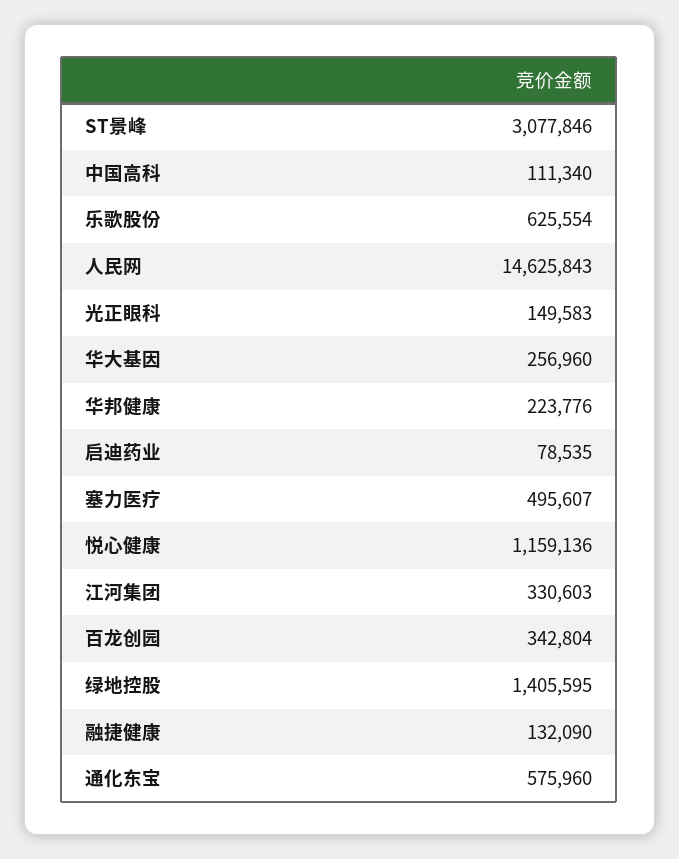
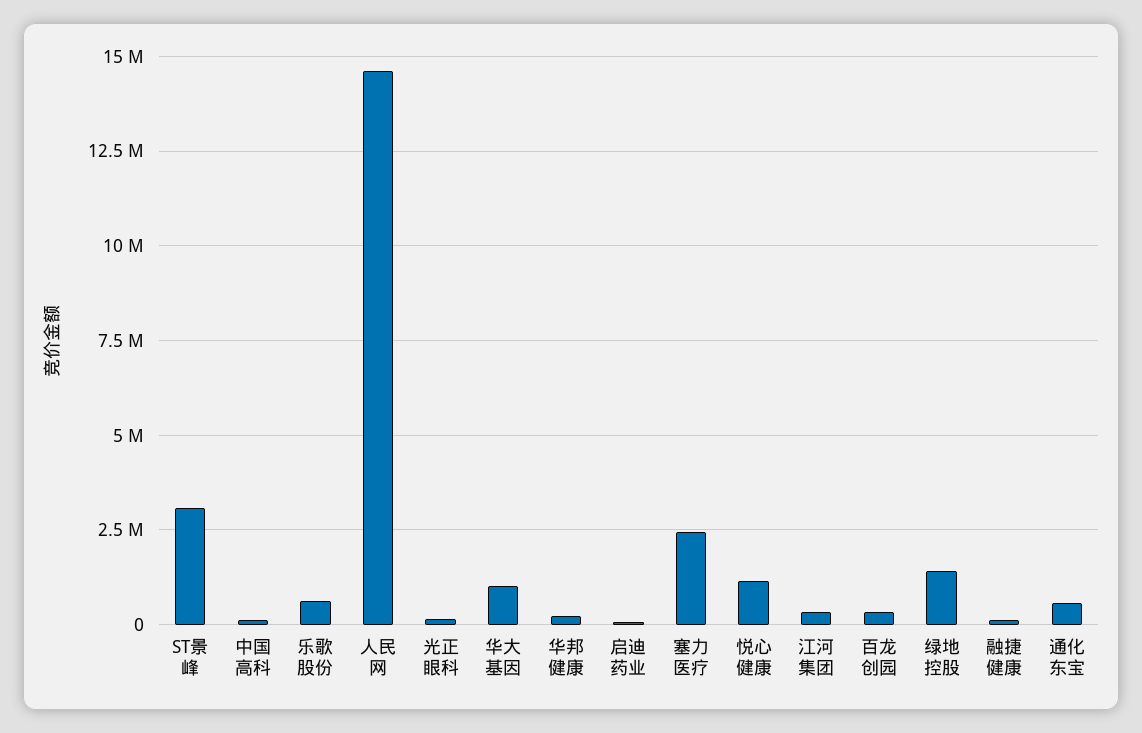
  {
    "ST景峰": 3077846,
    "中国高科": 111340,
    "乐歌股份": 625554,
    "人民网": 14625843,
    "光正眼科": 149583,
-   "华大基因": 256960,
+   "华大基因": 1000000,
    "华邦健康": 223776,
    "启迪药业": 78535,
-   "塞力医疗": 495607,
+   "塞力医疗": 2500000,
    "悦心健康": 1159136,
    "江河集团": 330603,
    "百龙创园": 342804,
    "绿地控股": 1405595,
    "融捷健康": 132090,
    "通化东宝": 575960
  }

